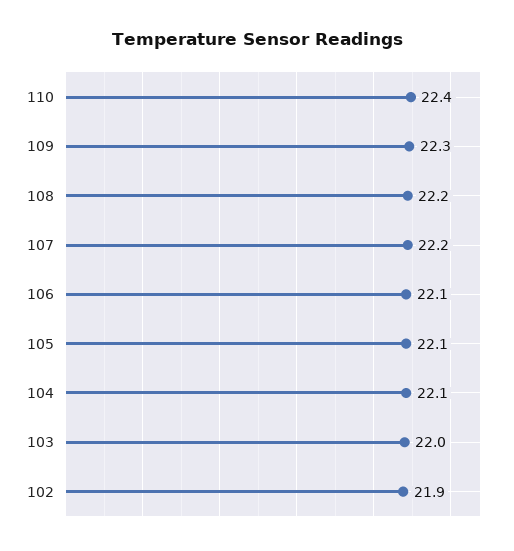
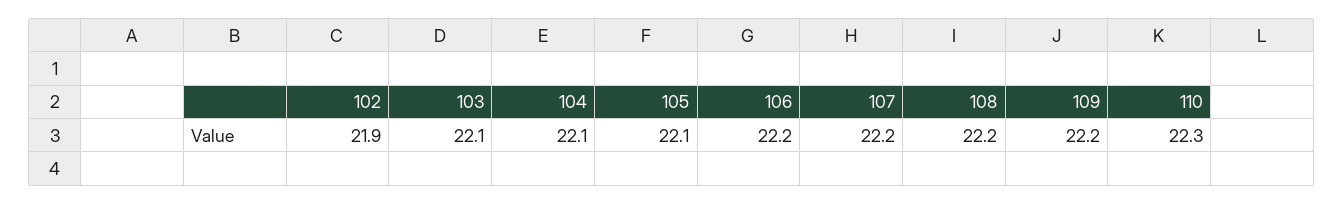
  {
-   "110": 22.4,
+   "110": 22.3,
-   "109": 22.3,
+   "109": 22.2,
    "108": 22.2,
    "107": 22.2,
-   "106": 22.1,
+   "106": 22.2,
    "105": 22.1,
    "104": 22.1,
-   "103": 22,
+   "103": 22.1,
    "102": 21.9
  }

